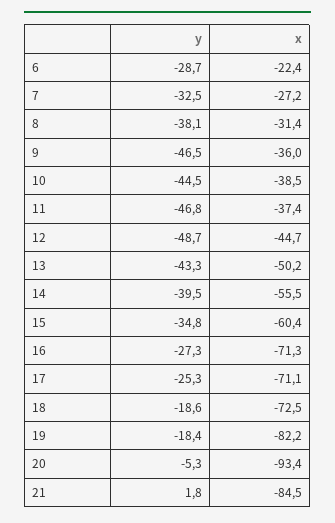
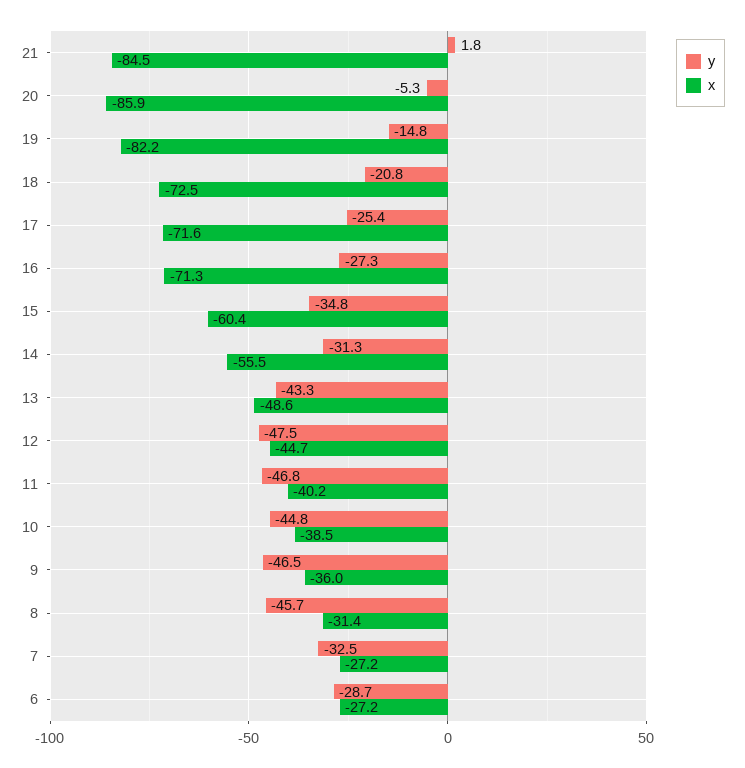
  {
    "y": {
      "6": -28.7,
      "7": -32.5,
-     "8": -38.1,
+     "8": -45.7,
      "9": -46.5,
-     "10": -44.5,
+     "10": -44.8,
      "11": -46.8,
-     "12": -48.7,
+     "12": -47.5,
      "13": -43.3,
-     "14": -39.5,
+     "14": -31.3,
      "15": -34.8,
      "16": -27.3,
-     "17": -25.3,
+     "17": -25.4,
-     "18": -18.6,
+     "18": -20.8,
-     "19": -18.4,
+     "19": -14.8,
      "20": -5.3,
      "21": 1.8
    },
    "x": {
-     "6": -22.4,
+     "6": -27.2,
      "7": -27.2,
      "8": -31.4,
      "9": -36,
      "10": -38.5,
-     "11": -37.4,
+     "11": -40.2,
      "12": -44.7,
-     "13": -50.2,
+     "13": -48.6,
      "14": -55.5,
      "15": -60.4,
      "16": -71.3,
-     "17": -71.1,
+     "17": -71.6,
      "18": -72.5,
      "19": -82.2,
-     "20": -93.4,
+     "20": -85.9,
      "21": -84.5
    }
  }

